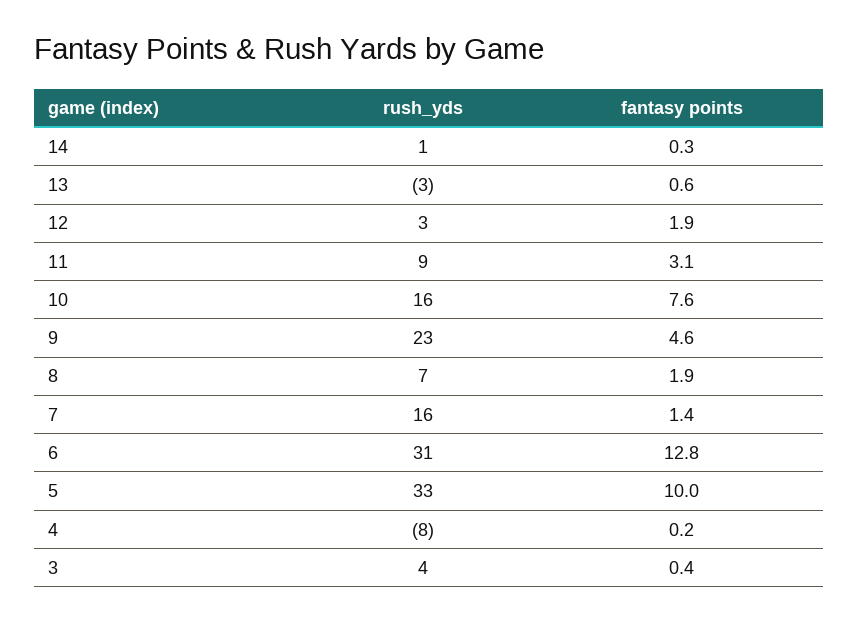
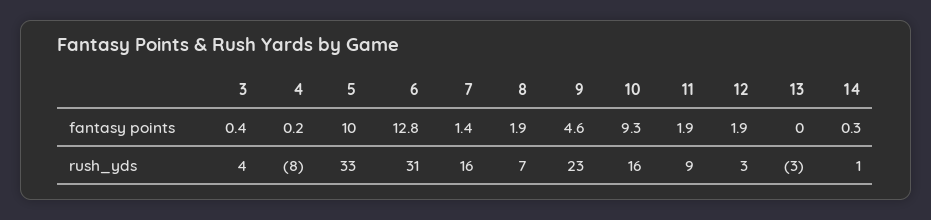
  {
    "rush_yds": {
      "14": 1,
      "13": -3,
      "12": 3,
      "11": 9,
      "10": 16,
      "9": 23,
      "8": 7,
      "7": 16,
      "6": 31,
      "5": 33,
      "4": -8,
      "3": 4
    },
    "fantasy points": {
      "14": 0.3,
-     "13": 0.6,
+     "13": 0,
      "12": 1.9,
-     "11": 3.1,
+     "11": 1.9,
-     "10": 7.6,
+     "10": 9.3,
      "9": 4.6,
      "8": 1.9,
      "7": 1.4,
      "6": 12.8,
      "5": 10,
      "4": 0.2,
      "3": 0.4
    }
  }

